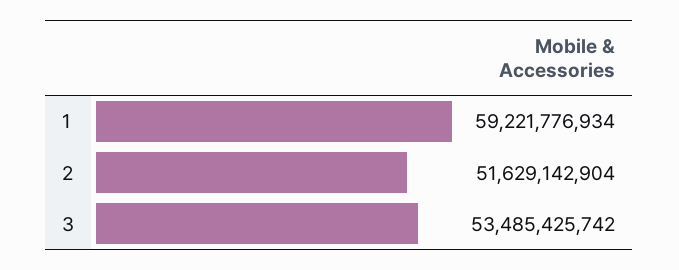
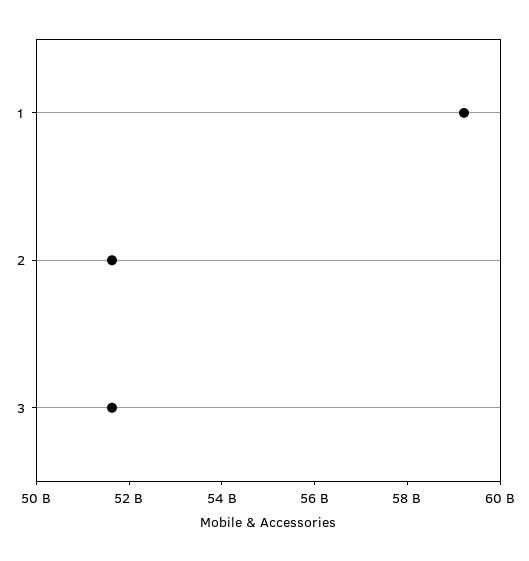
  {
    "1": 59221776934,
    "2": 51629142904,
-   "3": 53485425742
+   "3": 51500000000
  }

